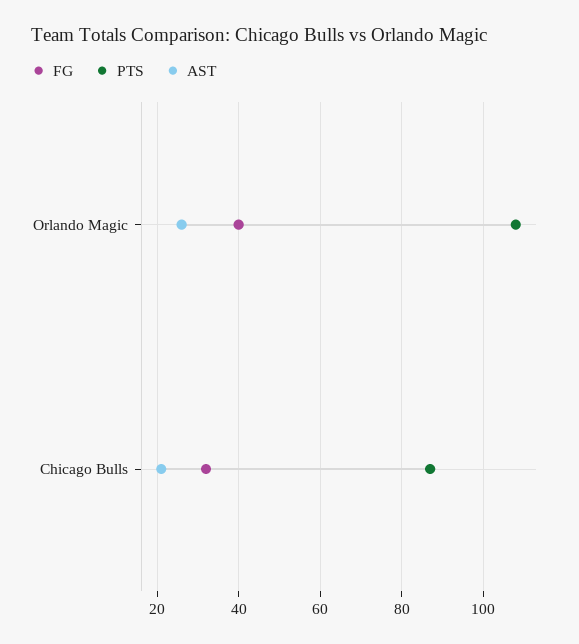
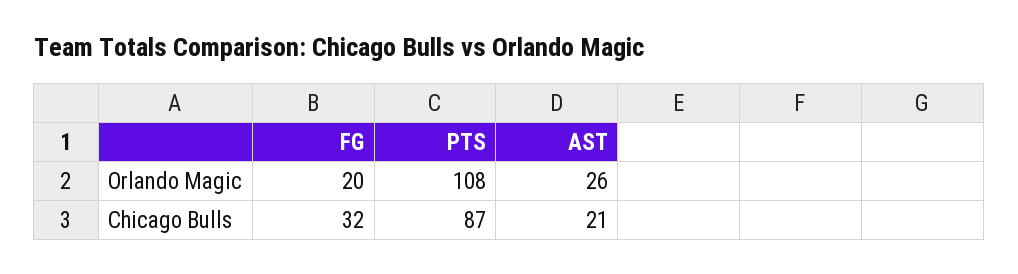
  {
    "FG": {
-     "Orlando Magic": 40,
+     "Orlando Magic": 20,
      "Chicago Bulls": 32
    },
    "PTS": {
      "Orlando Magic": 108,
      "Chicago Bulls": 87
    },
    "AST": {
      "Orlando Magic": 26,
      "Chicago Bulls": 21
    }
  }

